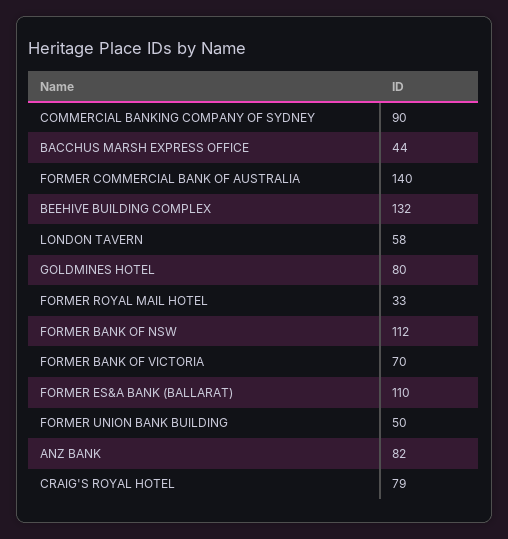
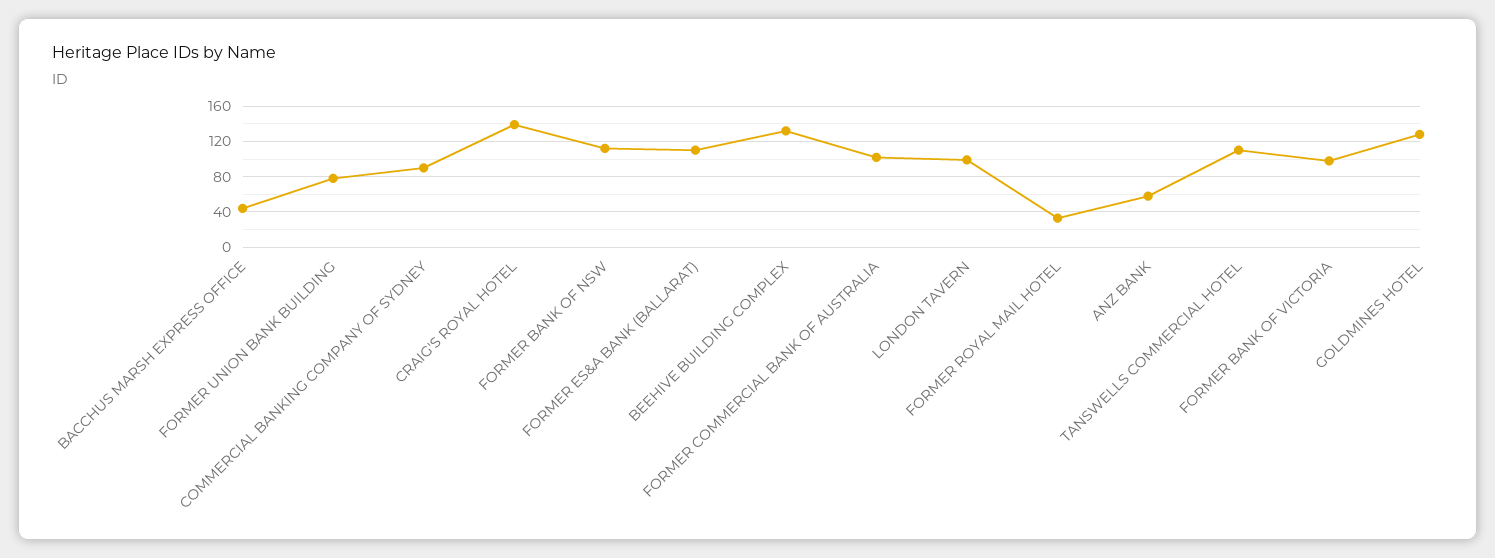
  {
    "COMMERCIAL BANKING COMPANY OF SYDNEY": 90,
    "BACCHUS MARSH EXPRESS OFFICE": 44,
-   "FORMER COMMERCIAL BANK OF AUSTRALIA": 140,
+   "FORMER COMMERCIAL BANK OF AUSTRALIA": 100,
    "BEEHIVE BUILDING COMPLEX": 132,
-   "LONDON TAVERN": 58,
+   "LONDON TAVERN": 100,
-   "GOLDMINES HOTEL": 80,
+   "GOLDMINES HOTEL": 130,
    "FORMER ROYAL MAIL HOTEL": 33,
    "FORMER BANK OF NSW": 112,
-   "FORMER BANK OF VICTORIA": 70,
+   "FORMER BANK OF VICTORIA": 100,
    "FORMER ES&A BANK (BALLARAT)": 110,
-   "FORMER UNION BANK BUILDING": 50,
+   "FORMER UNION BANK BUILDING": 80,
-   "ANZ BANK": 82,
+   "ANZ BANK": 60,
-   "CRAIG'S ROYAL HOTEL": 79
+   "CRAIG'S ROYAL HOTEL": 140,
+   "TANSWELLS COMMERCIAL HOTEL": 110
  }

